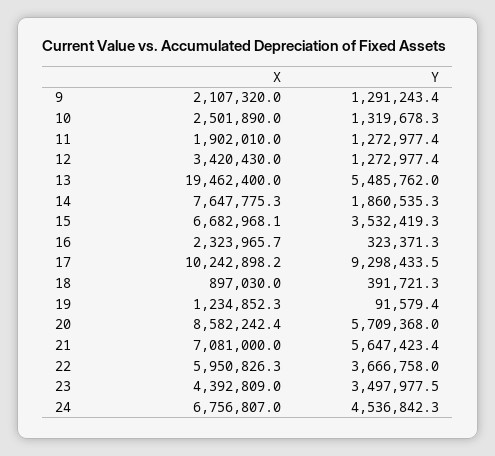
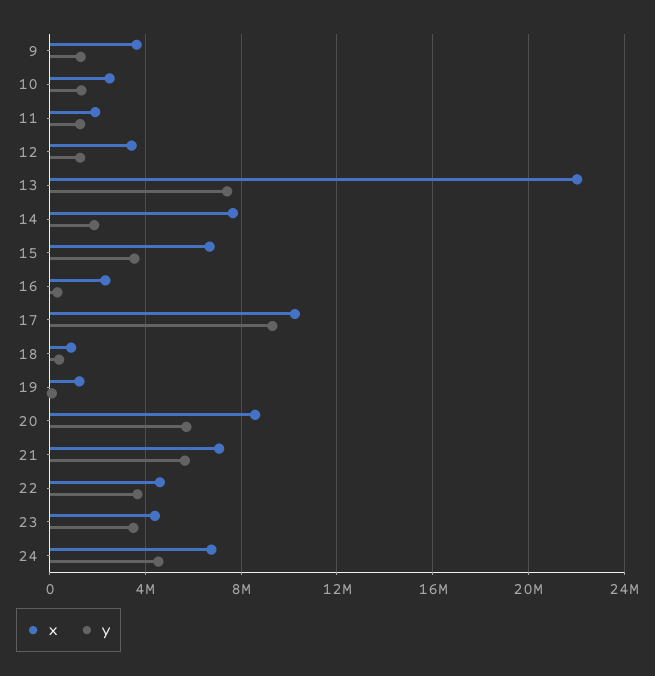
  {
    "X": {
-     "9": 2107320,
+     "9": 3500000,
      "10": 2501890,
      "11": 1902010,
      "12": 3420430,
-     "13": 19462400,
+     "13": 22000000,
      "14": 7647775.3,
      "15": 6682968.1,
      "16": 2323965.7,
      "17": 10242898.2,
      "18": 897030,
      "19": 1234852.3,
      "20": 8582242.4,
      "21": 7081000,
-     "22": 5950826.3,
+     "22": 4500000,
      "23": 4392809,
      "24": 6756807
    },
    "Y": {
      "9": 1291243.4,
      "10": 1319678.3,
      "11": 1272977.4,
      "12": 1272977.4,
-     "13": 5485762,
+     "13": 7500000,
      "14": 1860535.3,
      "15": 3532419.3,
      "16": 323371.3,
      "17": 9298433.5,
      "18": 391721.3,
      "19": 91579.4,
      "20": 5709368,
      "21": 5647423.4,
      "22": 3666758,
      "23": 3497977.5,
      "24": 4536842.3
    }
  }

